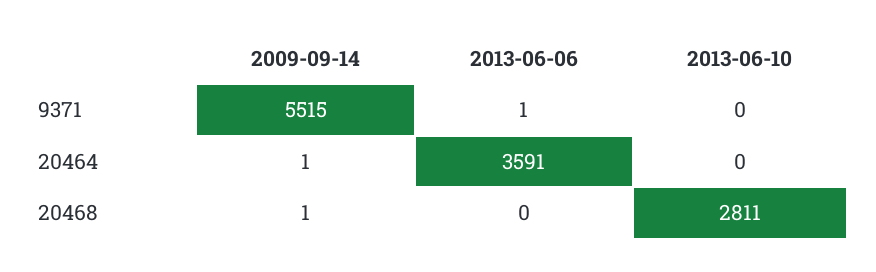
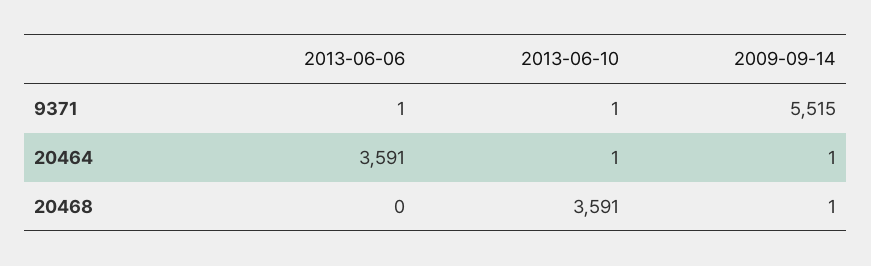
  {
    "2009-09-14": {
      "9371": 5515,
      "20464": 1,
      "20468": 1
    },
    "2013-06-06": {
      "9371": 1,
      "20464": 3591,
      "20468": 0
    },
    "2013-06-10": {
-     "9371": 0,
+     "9371": 1,
-     "20464": 0,
+     "20464": 1,
-     "20468": 2811
+     "20468": 3591
    }
  }

